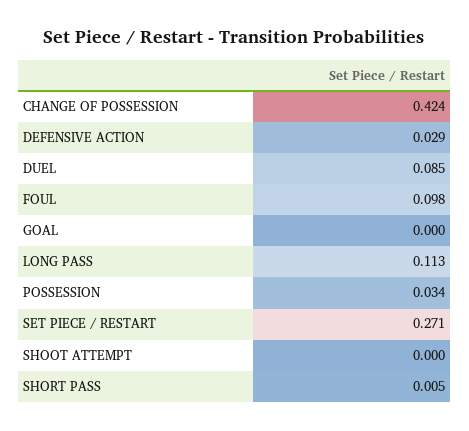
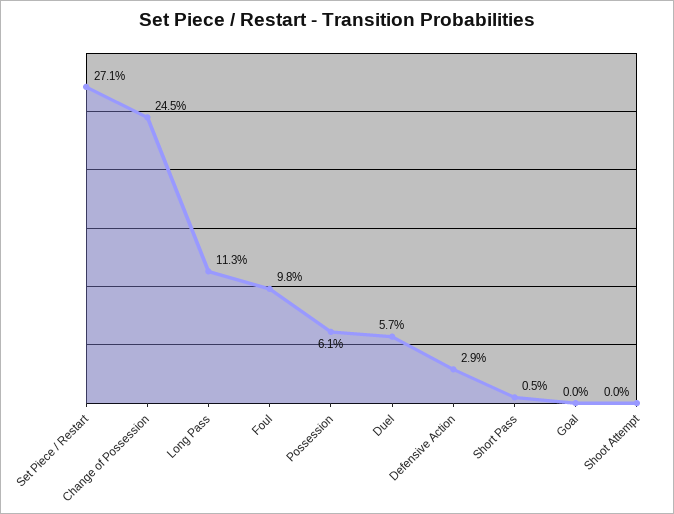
  {
-   "CHANGE OF POSSESSION": 0.424,
+   "CHANGE OF POSSESSION": 0.245,
    "DEFENSIVE ACTION": 0.029,
-   "DUEL": 0.085,
+   "DUEL": 0.057,
    "FOUL": 0.098,
    "GOAL": 0,
    "LONG PASS": 0.113,
-   "POSSESSION": 0.034,
+   "POSSESSION": 0.061,
    "SET PIECE / RESTART": 0.271,
    "SHOOT ATTEMPT": 0,
    "SHORT PASS": 0.005
  }

